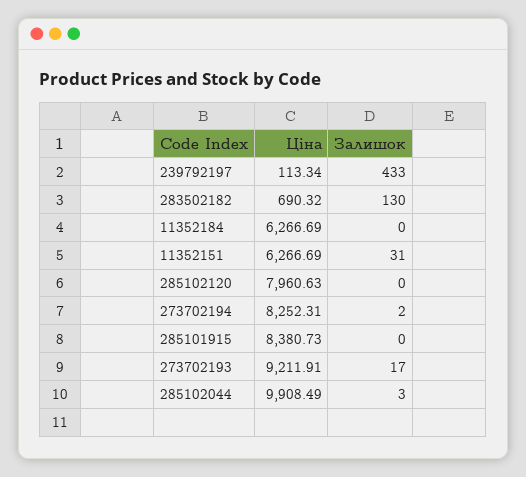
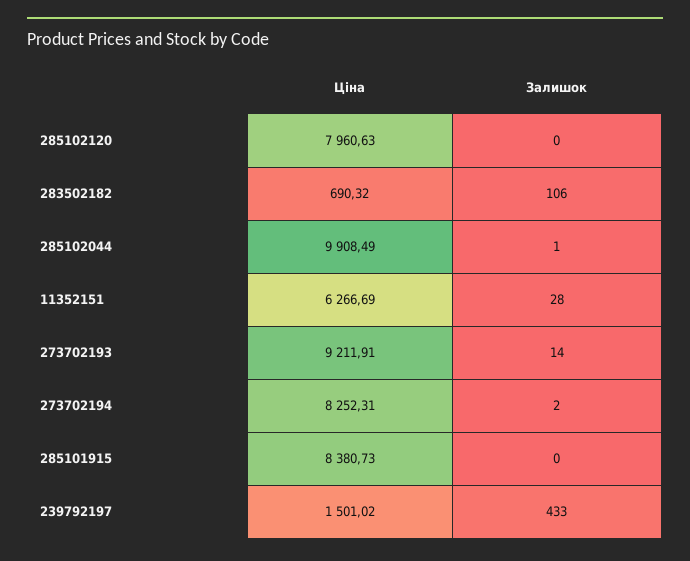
  {
    "Ціна": {
-     "239792197": 113.34,
+     "239792197": 1501.02,
      "283502182": 690.32,
-     "11352184": 6266.69,
      "11352151": 6266.69,
      "285102120": 7960.63,
      "273702194": 8252.31,
      "285101915": 8380.73,
      "273702193": 9211.91,
      "285102044": 9908.49
    },
    "Залишок": {
      "239792197": 433,
-     "283502182": 130,
+     "283502182": 106,
-     "11352184": 0,
-     "11352151": 31,
+     "11352151": 28,
      "285102120": 0,
      "273702194": 2,
      "285101915": 0,
-     "273702193": 17,
+     "273702193": 14,
-     "285102044": 3
+     "285102044": 1
    }
  }

